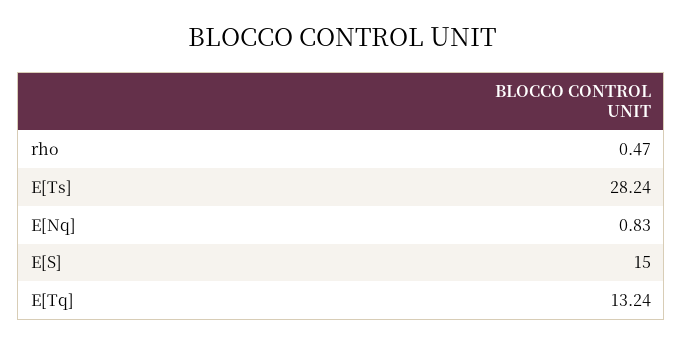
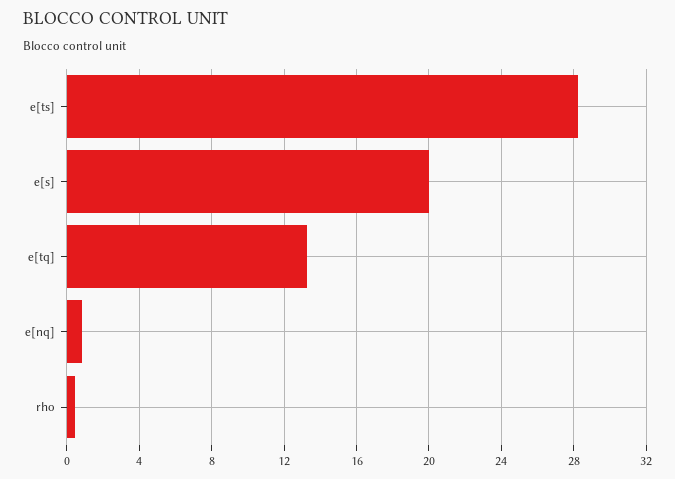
  {
    "rho": 0.47,
    "E[Ts]": 28.24,
    "E[Nq]": 0.83,
-   "E[S]": 15,
+   "E[S]": 20,
    "E[Tq]": 13.24
  }

